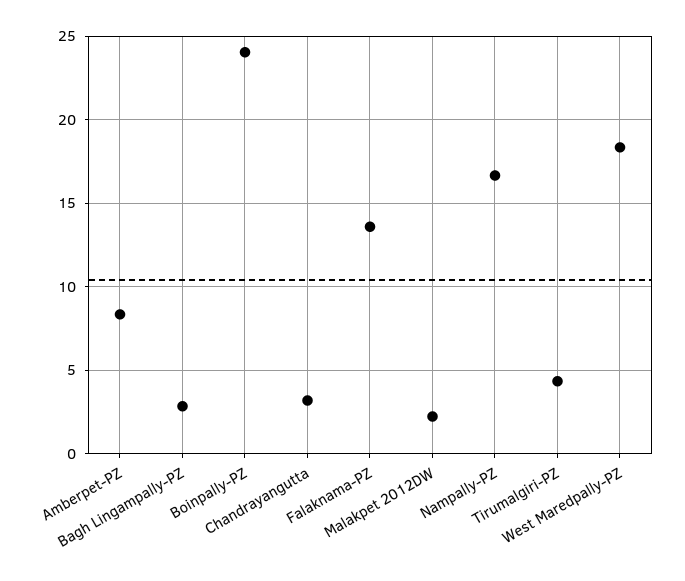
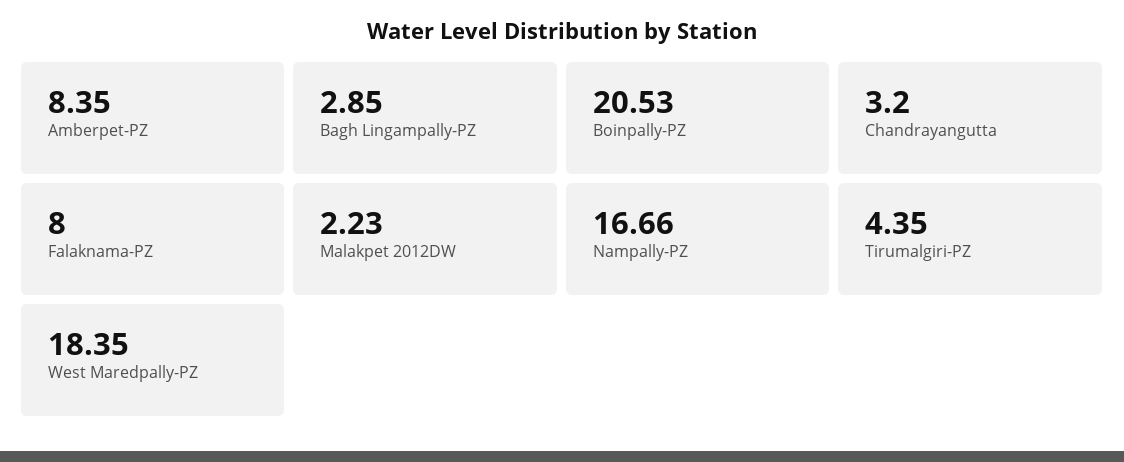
  {
    "Amberpet-PZ": 8.35,
    "Bagh Lingampally-PZ": 2.85,
-   "Boinpally-PZ": 24,
+   "Boinpally-PZ": 20.53,
    "Chandrayangutta": 3.2,
-   "Falaknama-PZ": 13.5,
+   "Falaknama-PZ": 8,
    "Malakpet 2012DW": 2.23,
    "Nampally-PZ": 16.66,
    "Tirumalgiri-PZ": 4.35,
    "West Maredpally-PZ": 18.35
  }

